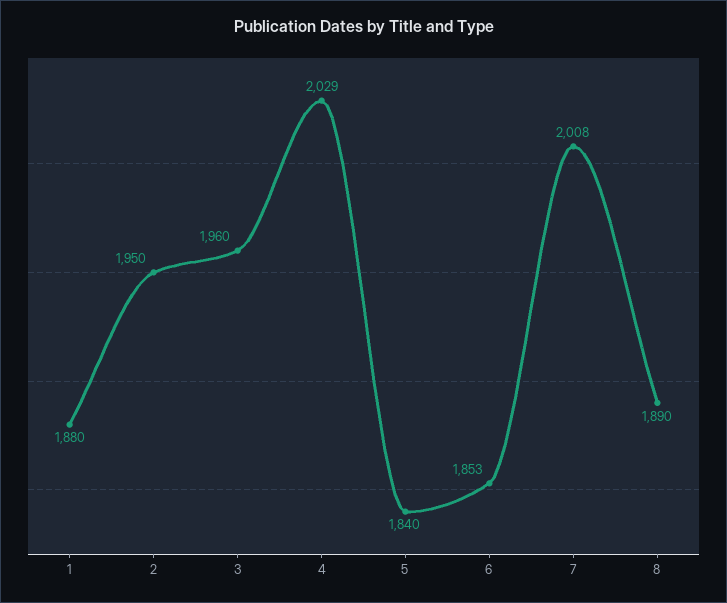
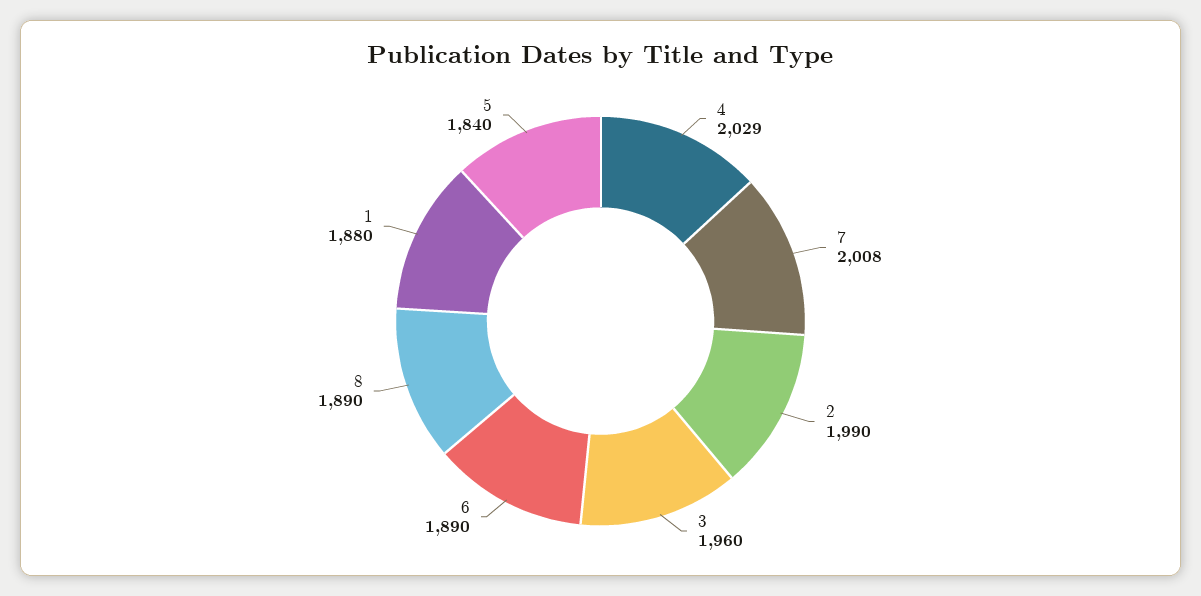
  {
    "1": 1880,
-   "2": 1950,
+   "2": 1990,
    "3": 1960,
    "4": 2029,
    "5": 1840,
-   "6": 1853,
+   "6": 1890,
    "7": 2008,
    "8": 1890
  }

